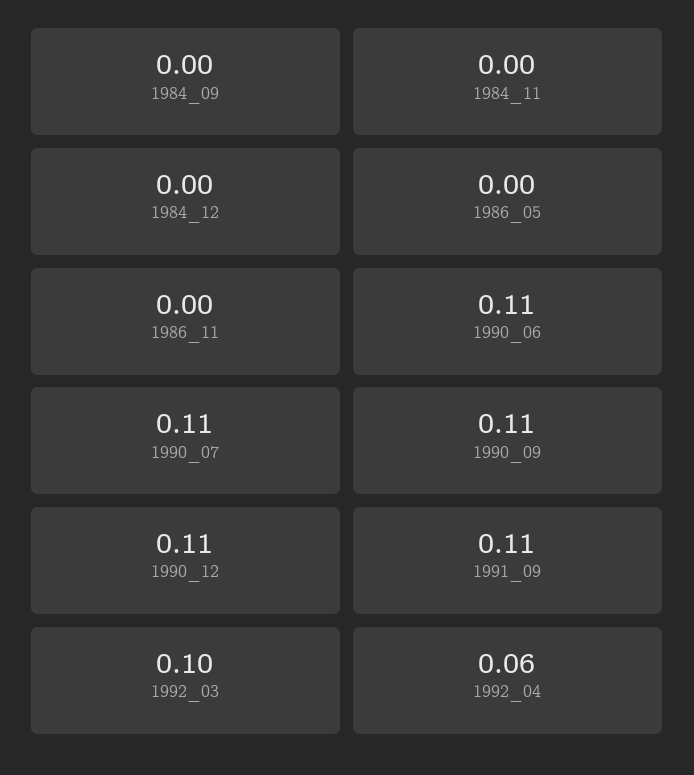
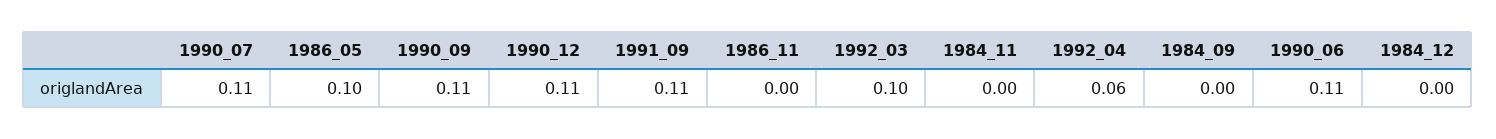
  {
    "1984_09": 0,
    "1984_11": 0,
    "1984_12": 0,
-   "1986_05": 0,
+   "1986_05": 0.1,
    "1986_11": 0,
    "1990_06": 0.11,
    "1990_07": 0.11,
    "1990_09": 0.11,
    "1990_12": 0.11,
    "1991_09": 0.11,
    "1992_03": 0.1,
    "1992_04": 0.06
  }

